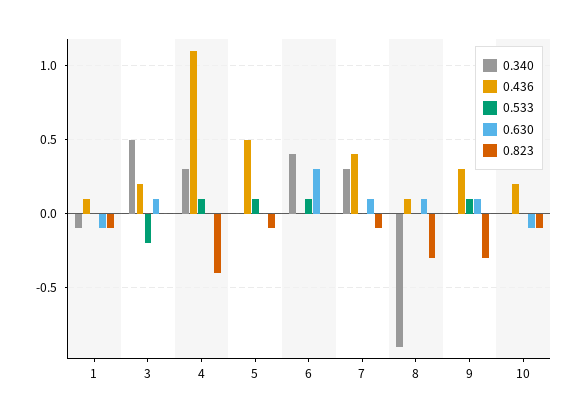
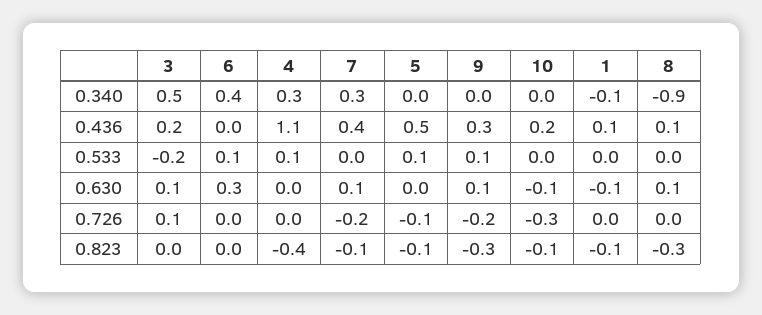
  {
    "0.340": {
      "1": -0.1,
      "3": 0.5,
      "4": 0.3,
      "5": 0,
      "6": 0.4,
      "7": 0.3,
      "8": -0.9,
      "9": 0,
      "10": 0
    },
    "0.436": {
      "1": 0.1,
      "3": 0.2,
      "4": 1.1,
      "5": 0.5,
      "6": 0,
      "7": 0.4,
      "8": 0.1,
      "9": 0.3,
      "10": 0.2
    },
    "0.533": {
      "1": 0,
      "3": -0.2,
      "4": 0.1,
      "5": 0.1,
      "6": 0.1,
      "7": 0,
      "8": 0,
      "9": 0.1,
      "10": 0
    },
    "0.630": {
      "1": -0.1,
      "3": 0.1,
      "4": 0,
      "5": 0,
      "6": 0.3,
      "7": 0.1,
      "8": 0.1,
      "9": 0.1,
      "10": -0.1
    },
    "0.823": {
      "1": -0.1,
      "3": 0,
      "4": -0.4,
      "5": -0.1,
      "6": 0,
      "7": -0.1,
      "8": -0.3,
      "9": -0.3,
      "10": -0.1
-   }
+   },
+   "0.726": {
+     "3": 0.1,
+     "6": 0,
+     "4": 0,
+     "7": -0.2,
+     "5": -0.1,
+     "9": -0.2,
+     "10": -0.3,
+     "1": 0,
+     "8": 0
+   }
  }

